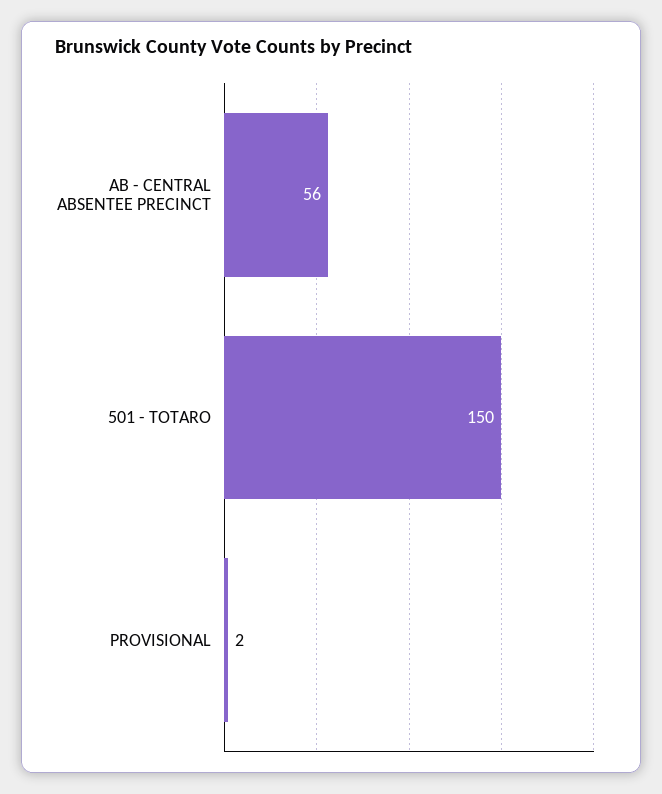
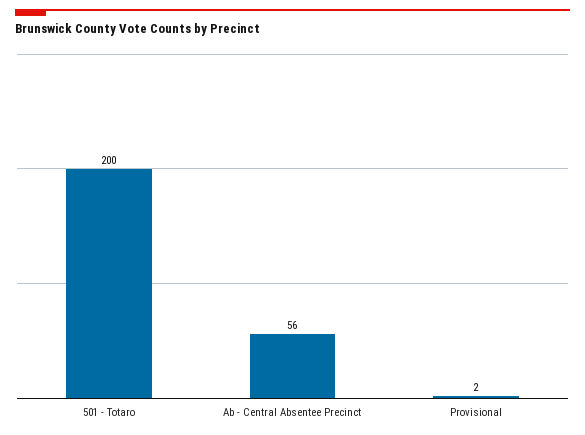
  {
    "AB - CENTRAL ABSENTEE PRECINCT": 56,
-   "501 - TOTARO": 150,
+   "501 - TOTARO": 200,
    "PROVISIONAL": 2
  }

